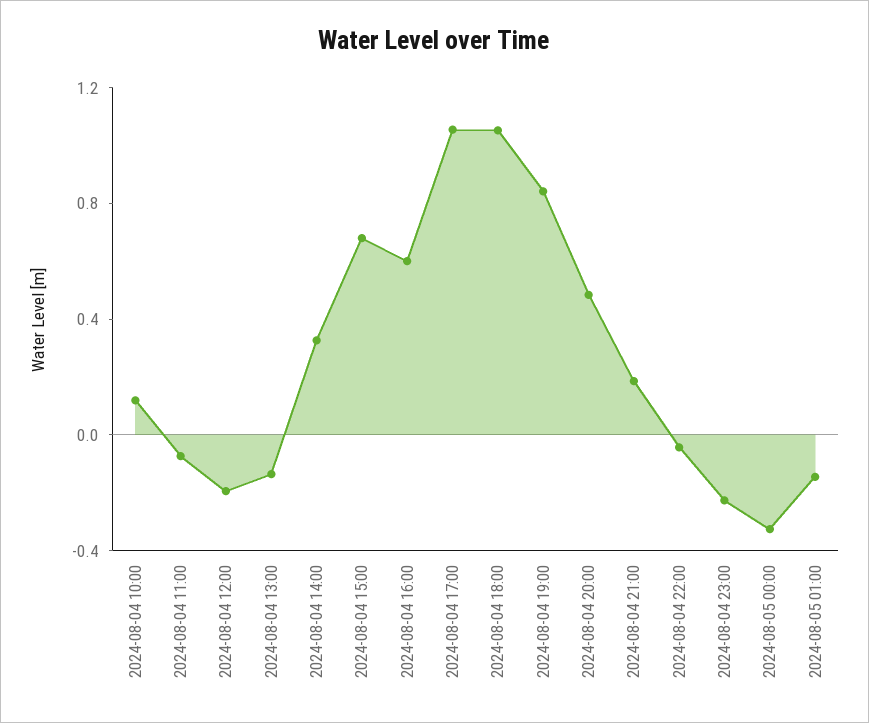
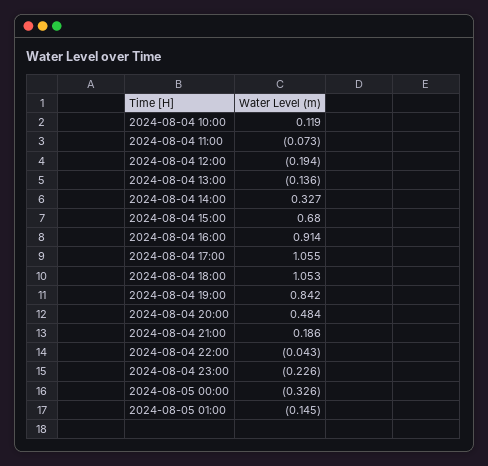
  {
    "2024-08-04 10:00": 0.119,
    "2024-08-04 11:00": -0.073,
    "2024-08-04 12:00": -0.194,
    "2024-08-04 13:00": -0.136,
    "2024-08-04 14:00": 0.327,
    "2024-08-04 15:00": 0.68,
-   "2024-08-04 16:00": 0.6,
+   "2024-08-04 16:00": 0.914,
    "2024-08-04 17:00": 1.055,
    "2024-08-04 18:00": 1.053,
    "2024-08-04 19:00": 0.842,
    "2024-08-04 20:00": 0.484,
    "2024-08-04 21:00": 0.186,
    "2024-08-04 22:00": -0.043,
    "2024-08-04 23:00": -0.226,
    "2024-08-05 00:00": -0.326,
    "2024-08-05 01:00": -0.145
  }

